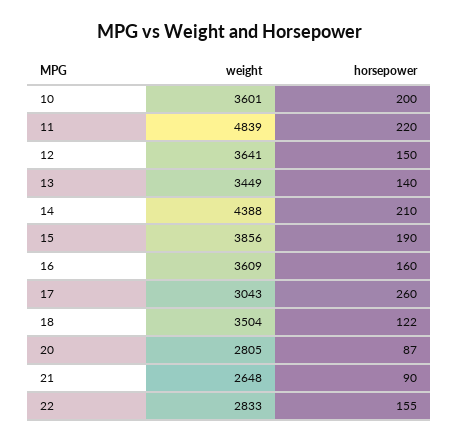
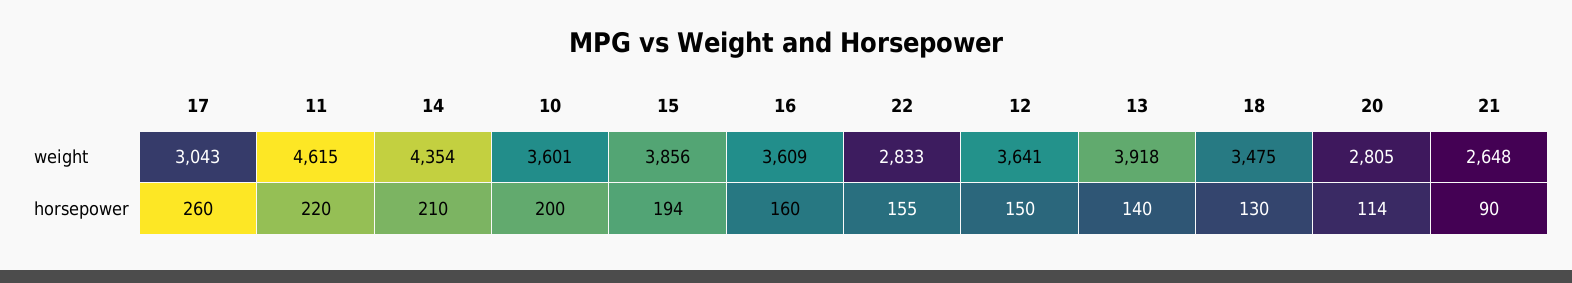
  {
    "weight": {
      "10": 3601,
-     "11": 4839,
+     "11": 4615,
      "12": 3641,
-     "13": 3449,
+     "13": 3918,
-     "14": 4388,
+     "14": 4354,
      "15": 3856,
      "16": 3609,
      "17": 3043,
-     "18": 3504,
+     "18": 3475,
      "20": 2805,
      "21": 2648,
      "22": 2833
    },
    "horsepower": {
      "10": 200,
      "11": 220,
      "12": 150,
      "13": 140,
      "14": 210,
-     "15": 190,
+     "15": 194,
      "16": 160,
      "17": 260,
-     "18": 122,
+     "18": 130,
-     "20": 87,
+     "20": 114,
      "21": 90,
      "22": 155
    }
  }

